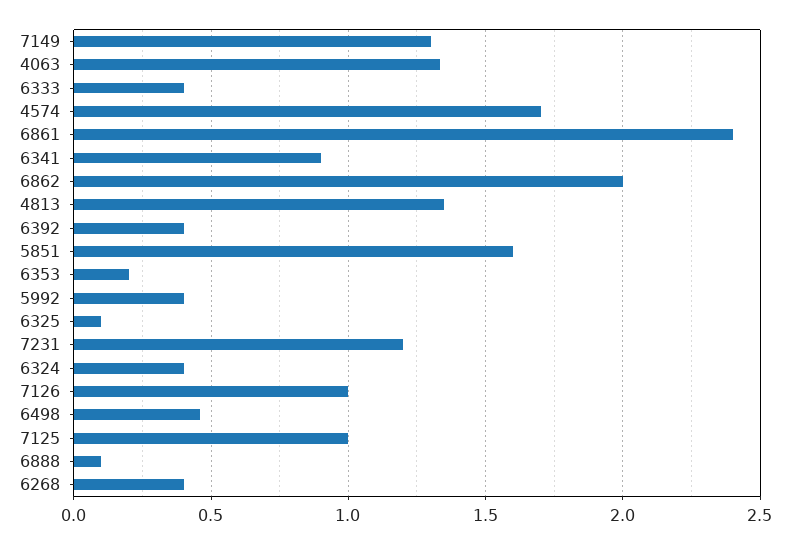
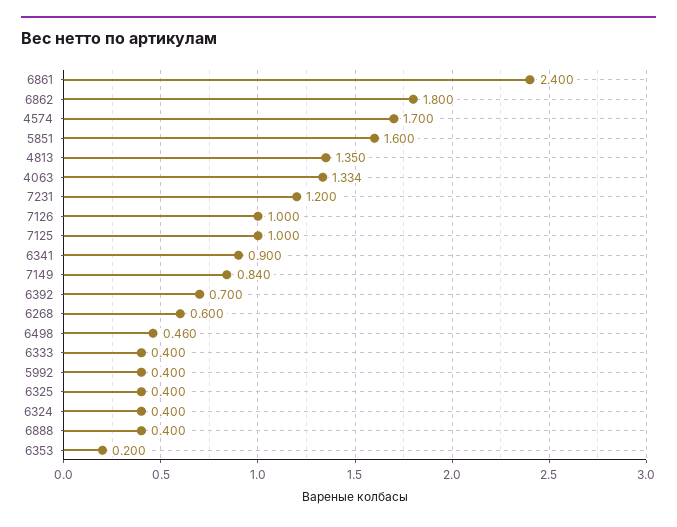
  {
-   "7149": 1.3,
+   "7149": 0.84,
    "4063": 1.334,
    "6333": 0.4,
    "4574": 1.7,
    "6861": 2.4,
    "6341": 0.9,
-   "6862": 2,
+   "6862": 1.8,
    "4813": 1.35,
-   "6392": 0.4,
+   "6392": 0.7,
    "5851": 1.6,
    "6353": 0.2,
    "5992": 0.4,
-   "6325": 0.1,
+   "6325": 0.4,
    "7231": 1.2,
    "6324": 0.4,
    "7126": 1,
    "6498": 0.46,
    "7125": 1,
-   "6888": 0.1,
+   "6888": 0.4,
-   "6268": 0.4
+   "6268": 0.6
  }

